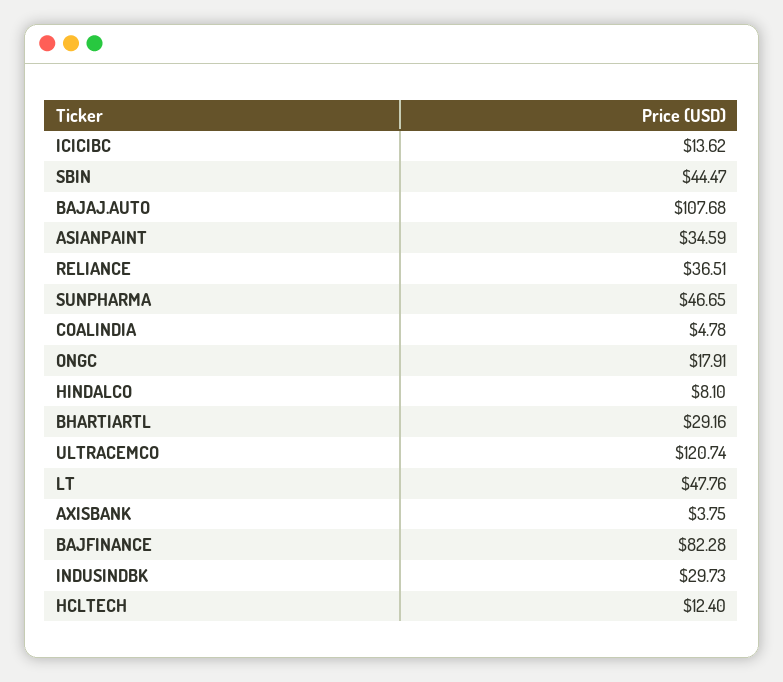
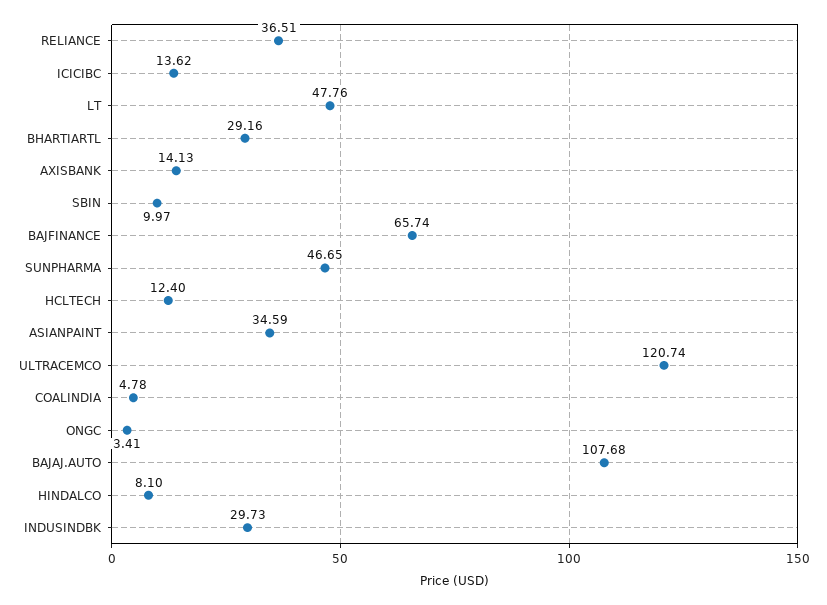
  {
    "ICICIBC": 13.62,
-   "SBIN": 44.47,
+   "SBIN": 9.97,
    "BAJAJ.AUTO": 107.68,
    "ASIANPAINT": 34.59,
    "RELIANCE": 36.51,
    "SUNPHARMA": 46.65,
    "COALINDIA": 4.78,
-   "ONGC": 17.91,
+   "ONGC": 3.41,
    "HINDALCO": 8.1,
    "BHARTIARTL": 29.16,
    "ULTRACEMCO": 120.74,
    "LT": 47.76,
-   "AXISBANK": 3.75,
+   "AXISBANK": 14.13,
-   "BAJFINANCE": 82.28,
+   "BAJFINANCE": 65.74,
    "INDUSINDBK": 29.73,
    "HCLTECH": 12.4
  }

